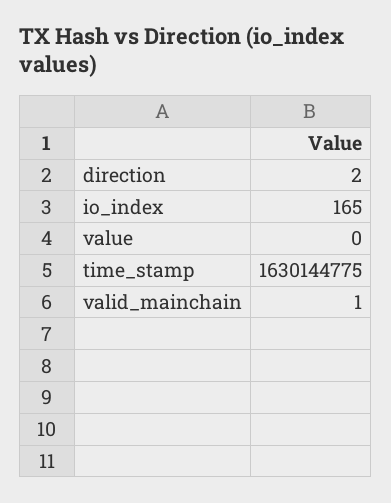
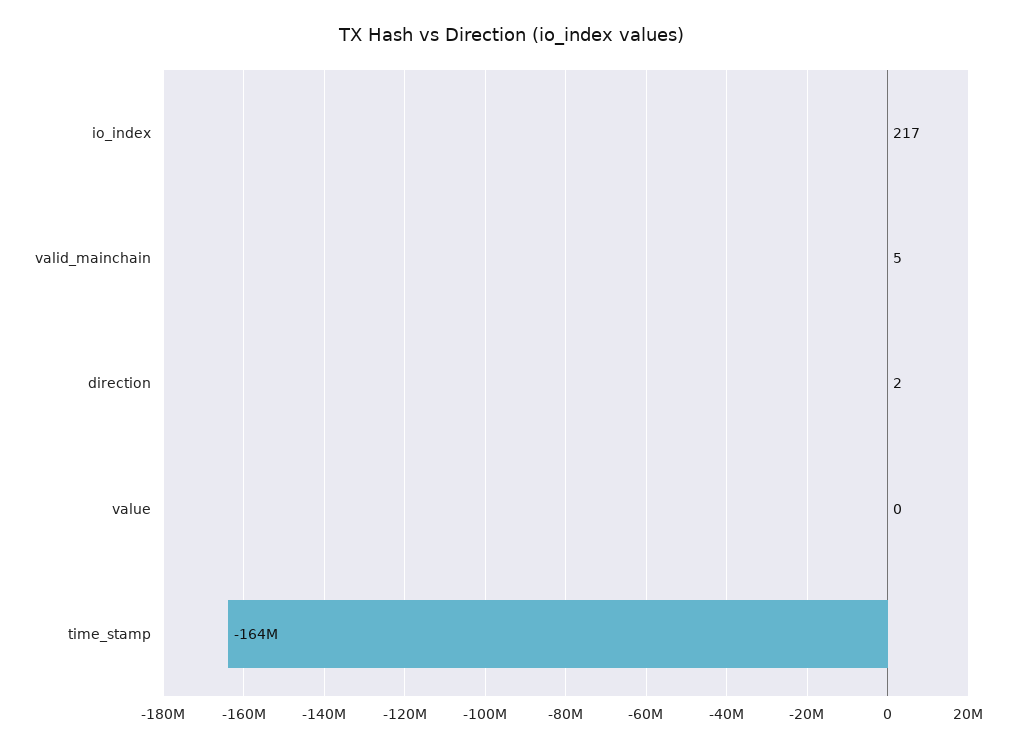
  {
    "direction": 2,
-   "io_index": 165,
+   "io_index": 217,
    "value": 0,
-   "time_stamp": 1630144775,
+   "time_stamp": -164000000,
-   "valid_mainchain": 1
+   "valid_mainchain": 5
  }

